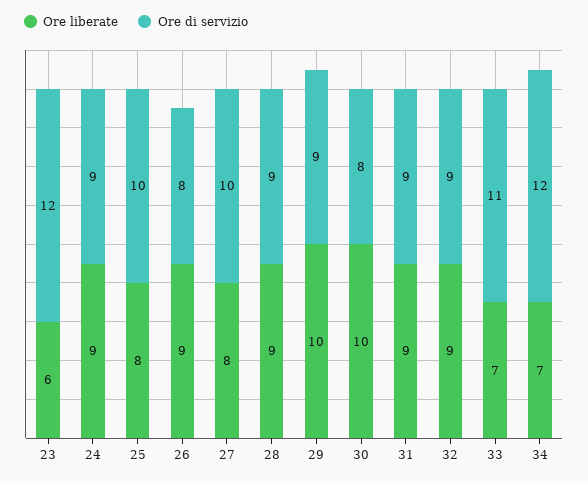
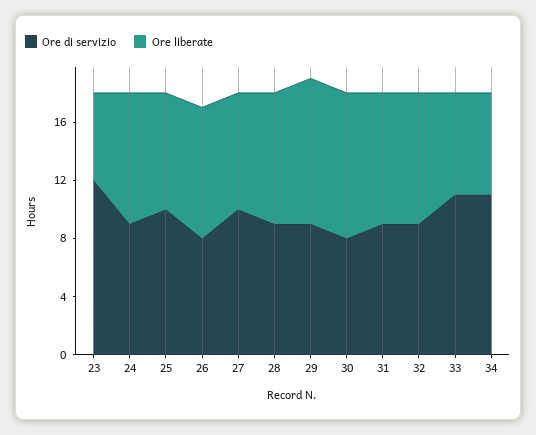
  {
    "Ore liberate": {
      "23": 6,
      "24": 9,
      "25": 8,
      "26": 9,
      "27": 8,
      "28": 9,
      "29": 10,
      "30": 10,
      "31": 9,
      "32": 9,
      "33": 7,
      "34": 7
    },
    "Ore di servizio": {
      "23": 12,
      "24": 9,
      "25": 10,
      "26": 8,
      "27": 10,
      "28": 9,
      "29": 9,
      "30": 8,
      "31": 9,
      "32": 9,
      "33": 11,
-     "34": 12
+     "34": 11
    }
  }

